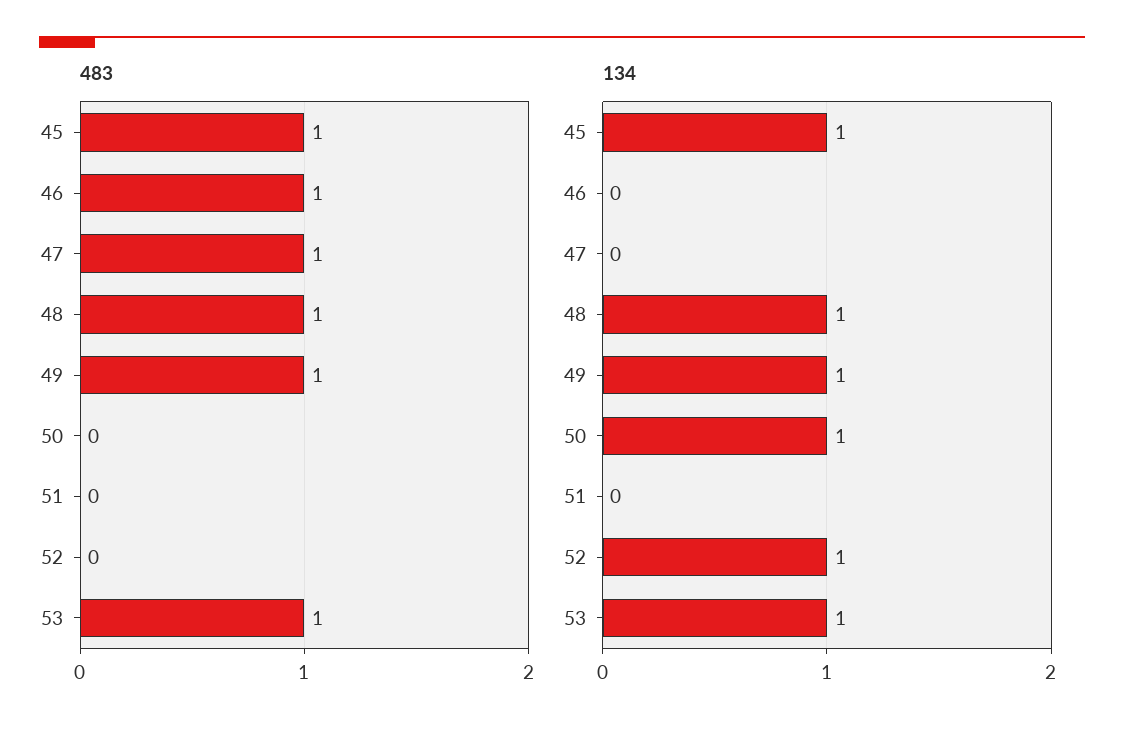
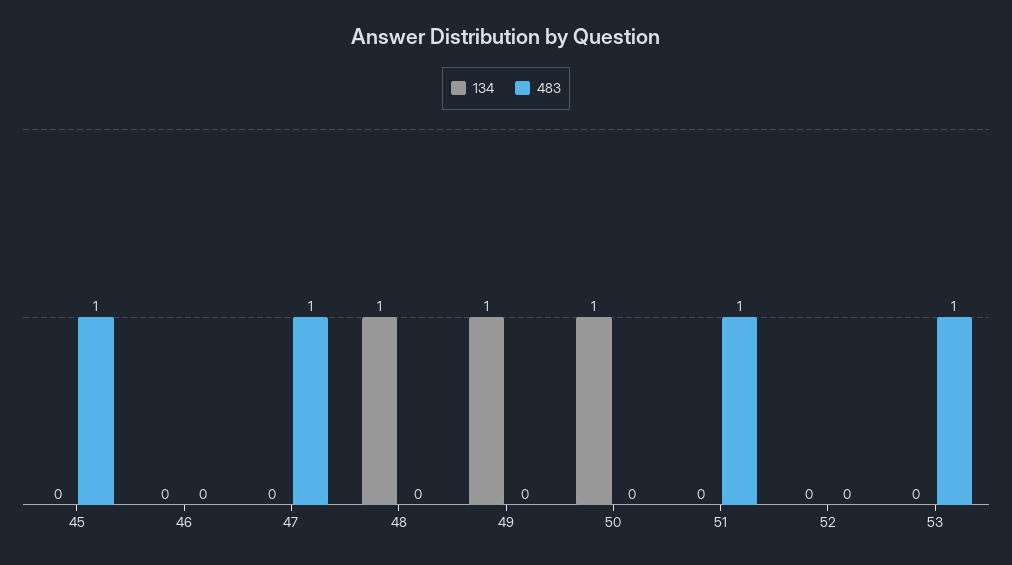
  {
    "483": {
      "45": 1,
-     "46": 1,
+     "46": 0,
      "47": 1,
-     "48": 1,
+     "48": 0,
-     "49": 1,
+     "49": 0,
      "50": 0,
-     "51": 0,
+     "51": 1,
      "52": 0,
      "53": 1
    },
    "134": {
-     "45": 1,
+     "45": 0,
      "46": 0,
      "47": 0,
      "48": 1,
      "49": 1,
      "50": 1,
      "51": 0,
-     "52": 1,
+     "52": 0,
-     "53": 1
+     "53": 0
    }
  }

